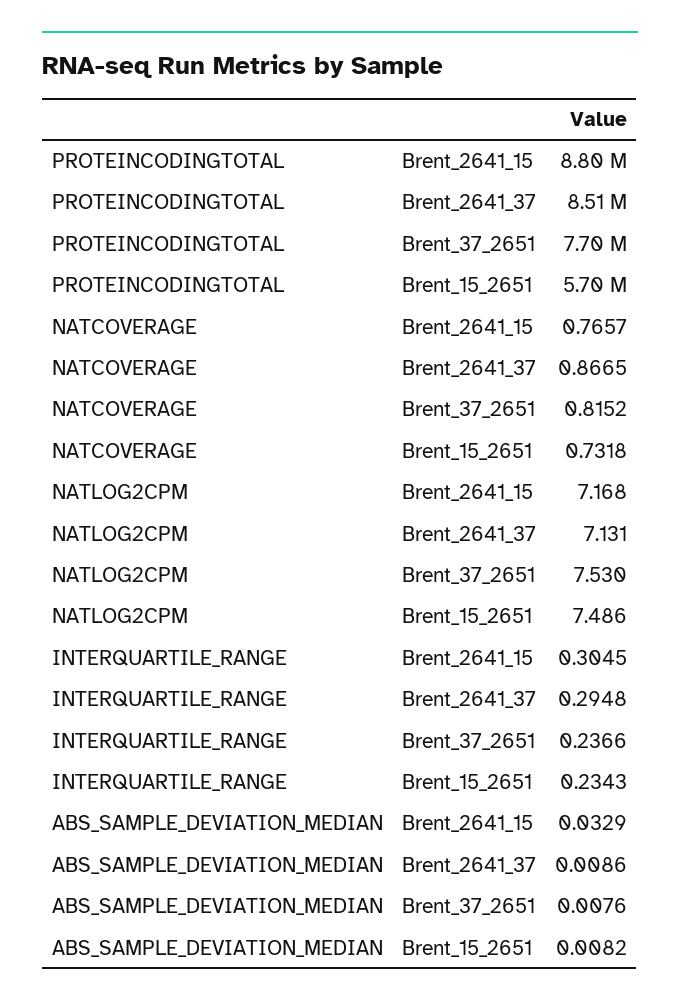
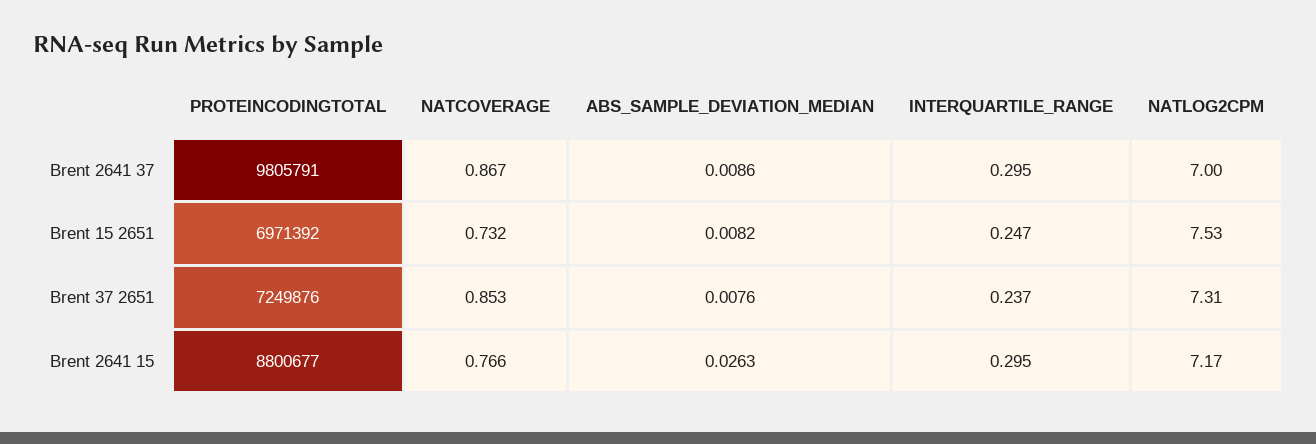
  {
    "PROTEINCODINGTOTAL": {
      "Brent_2641_15": 8800677,
-     "Brent_2641_37": 8510000,
+     "Brent_2641_37": 9805791,
-     "Brent_37_2651": 7700000,
+     "Brent_37_2651": 7249876,
-     "Brent_15_2651": 5700000
+     "Brent_15_2651": 6971392
    },
    "NATCOVERAGE": {
      "Brent_2641_15": 0.7657,
      "Brent_2641_37": 0.8665,
-     "Brent_37_2651": 0.8152,
+     "Brent_37_2651": 0.853,
      "Brent_15_2651": 0.7318
    },
    "NATLOG2CPM": {
      "Brent_2641_15": 7.168,
-     "Brent_2641_37": 7.131,
+     "Brent_2641_37": 7,
-     "Brent_37_2651": 7.53,
+     "Brent_37_2651": 7.31,
-     "Brent_15_2651": 7.486
+     "Brent_15_2651": 7.53
    },
    "INTERQUARTILE_RANGE": {
-     "Brent_2641_15": 0.3045,
+     "Brent_2641_15": 0.295,
      "Brent_2641_37": 0.2948,
      "Brent_37_2651": 0.2366,
-     "Brent_15_2651": 0.2343
+     "Brent_15_2651": 0.247
    },
    "ABS_SAMPLE_DEVIATION_MEDIAN": {
-     "Brent_2641_15": 0.0329,
+     "Brent_2641_15": 0.0263,
      "Brent_2641_37": 0.0086,
      "Brent_37_2651": 0.0076,
      "Brent_15_2651": 0.0082
    }
  }

